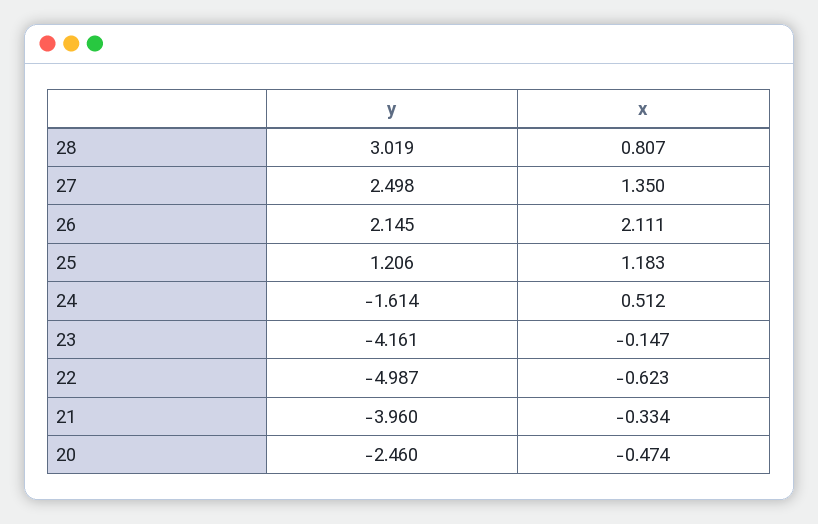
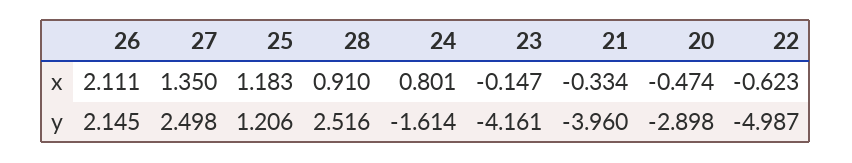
  {
    "y": {
-     "28": 3.019,
+     "28": 2.516,
      "27": 2.498,
      "26": 2.145,
      "25": 1.206,
      "24": -1.614,
      "23": -4.161,
      "22": -4.987,
      "21": -3.96,
-     "20": -2.46
+     "20": -2.898
    },
    "x": {
-     "28": 0.807,
+     "28": 0.91,
      "27": 1.35,
      "26": 2.111,
      "25": 1.183,
-     "24": 0.512,
+     "24": 0.801,
      "23": -0.147,
      "22": -0.623,
      "21": -0.334,
      "20": -0.474
    }
  }

